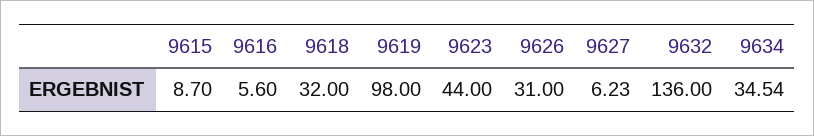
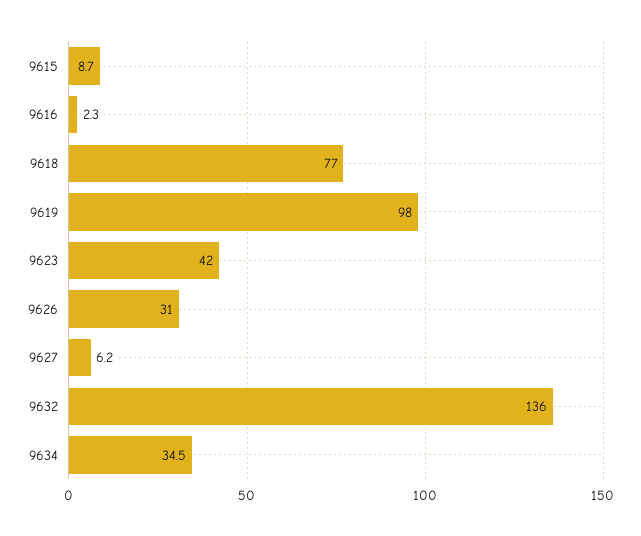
  {
    "9615": 8.7,
-   "9616": 5.6,
+   "9616": 2.3,
-   "9618": 32,
+   "9618": 77,
    "9619": 98,
-   "9623": 44,
+   "9623": 42,
    "9626": 31,
    "9627": 6.23,
    "9632": 136,
    "9634": 34.54
  }

